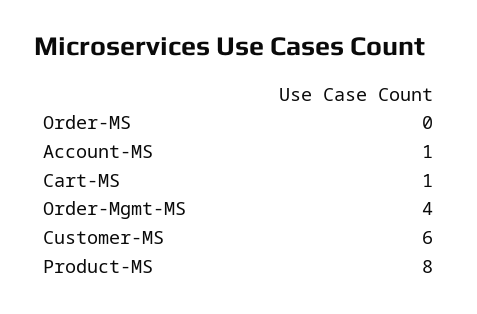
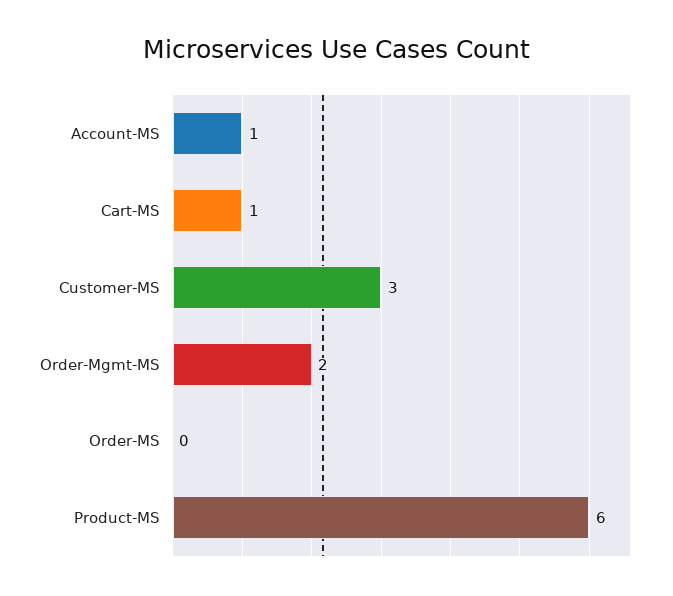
  {
    "Order-MS": 0,
    "Account-MS": 1,
    "Cart-MS": 1,
-   "Order-Mgmt-MS": 4,
+   "Order-Mgmt-MS": 2,
-   "Customer-MS": 6,
+   "Customer-MS": 3,
-   "Product-MS": 8
+   "Product-MS": 6
  }

